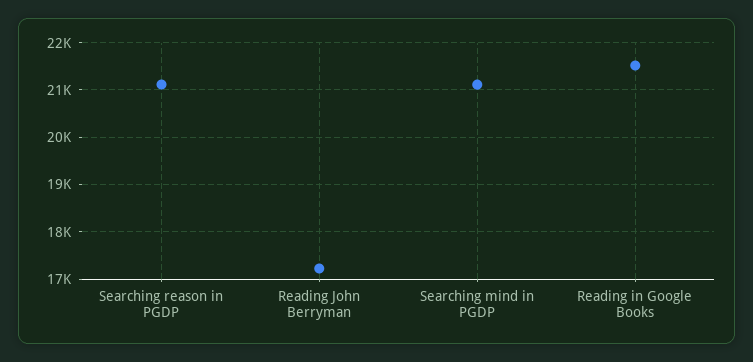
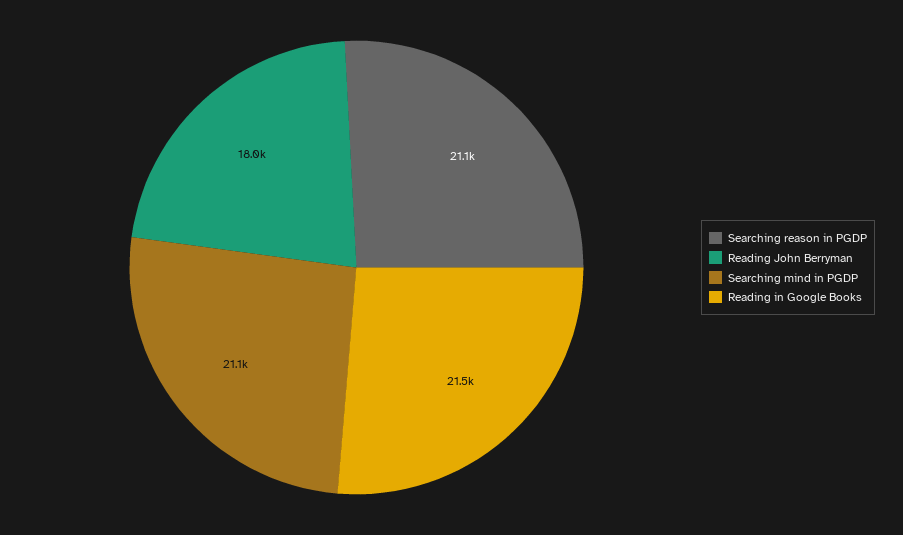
  {
    "Searching reason in PGDP": 21100,
-   "Reading John Berryman": 17200,
+   "Reading John Berryman": 18000,
    "Searching mind in PGDP": 21100,
    "Reading in Google Books": 21500
  }

